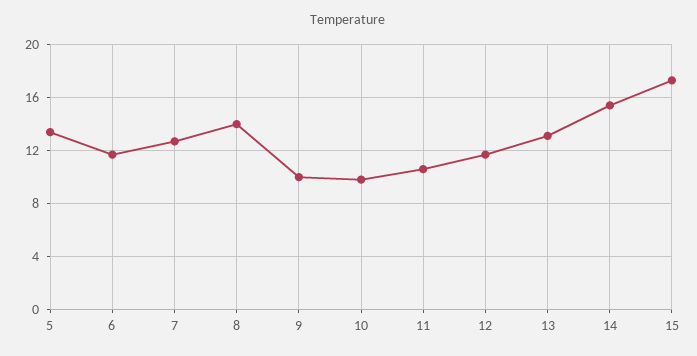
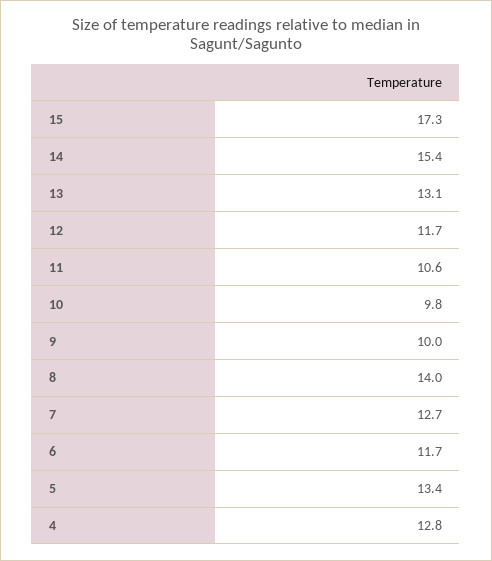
  {
    "5": 13.4,
    "6": 11.7,
    "7": 12.7,
    "8": 14,
    "9": 10,
    "10": 9.8,
    "11": 10.6,
    "12": 11.7,
    "13": 13.1,
    "14": 15.4,
-   "15": 17.3
+   "15": 17.3,
+   "4": 12.8
  }

